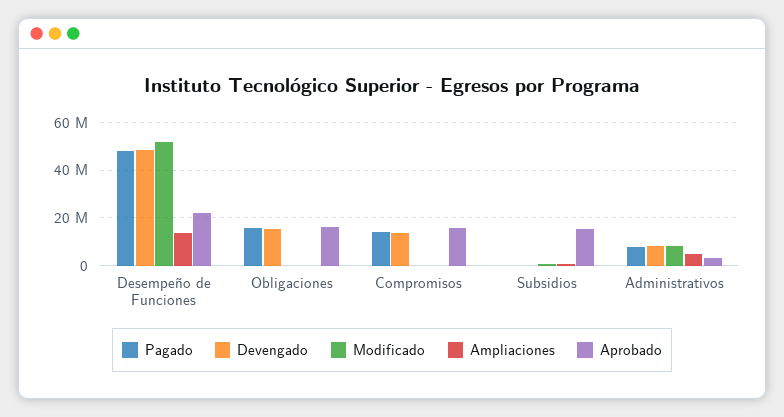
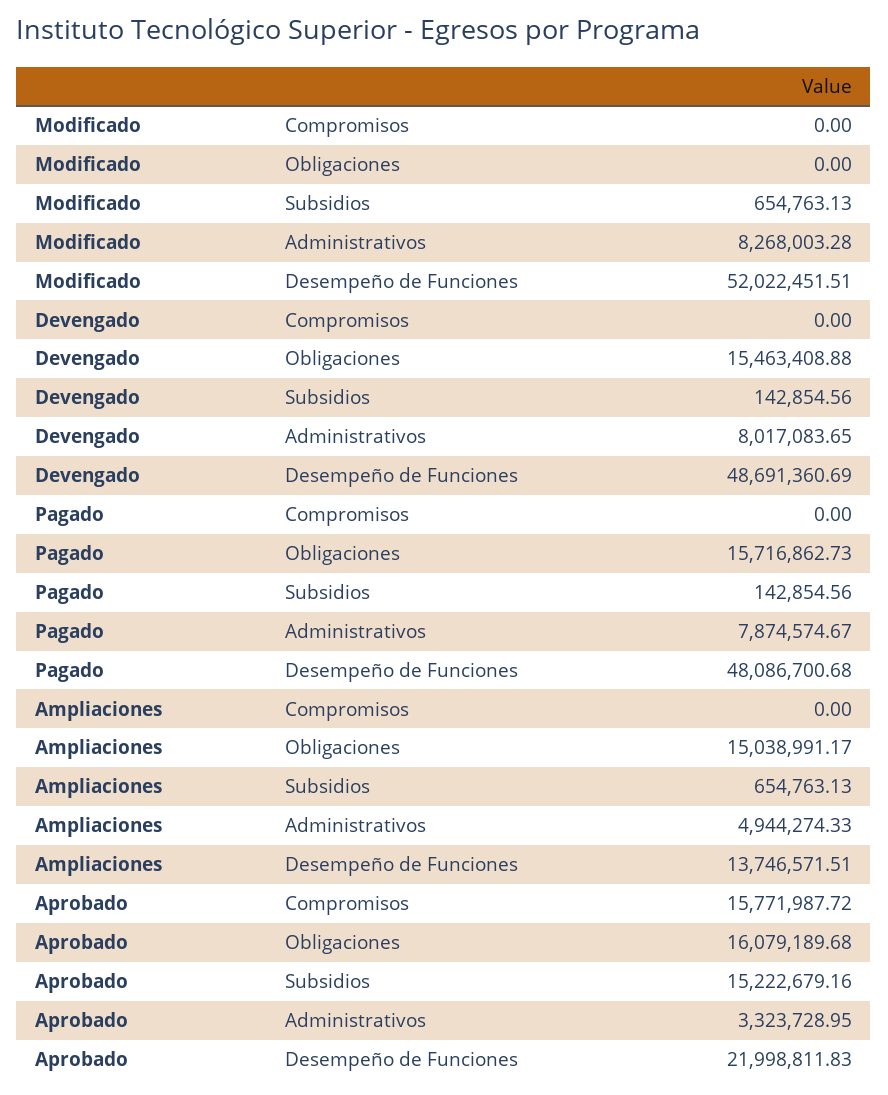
  {
    "Pagado": {
      "Desempeño de Funciones": 48086700.68,
      "Obligaciones": 15716862.73,
-     "Compromisos": 15000000,
+     "Compromisos": 0,
      "Subsidios": 142854.56,
      "Administrativos": 7874574.67
    },
    "Devengado": {
      "Desempeño de Funciones": 48691360.69,
      "Obligaciones": 15463408.88,
-     "Compromisos": 15000000,
+     "Compromisos": 0,
      "Subsidios": 142854.56,
      "Administrativos": 8017083.65
    },
    "Modificado": {
      "Desempeño de Funciones": 52022451.51,
      "Obligaciones": 0,
      "Compromisos": 0,
      "Subsidios": 654763.13,
      "Administrativos": 8268003.28
    },
    "Ampliaciones": {
      "Desempeño de Funciones": 13746571.51,
-     "Obligaciones": 0,
+     "Obligaciones": 15038991.17,
      "Compromisos": 0,
      "Subsidios": 654763.13,
      "Administrativos": 4944274.33
    },
    "Aprobado": {
      "Desempeño de Funciones": 21998811.83,
      "Obligaciones": 16079189.68,
      "Compromisos": 15771987.72,
      "Subsidios": 15222679.16,
      "Administrativos": 3323728.95
    }
  }

